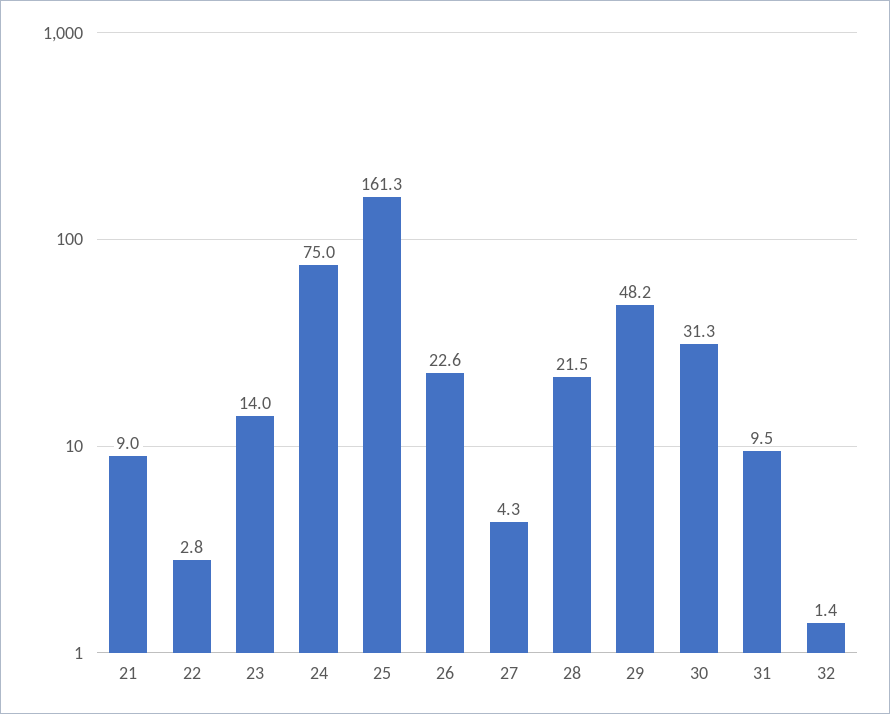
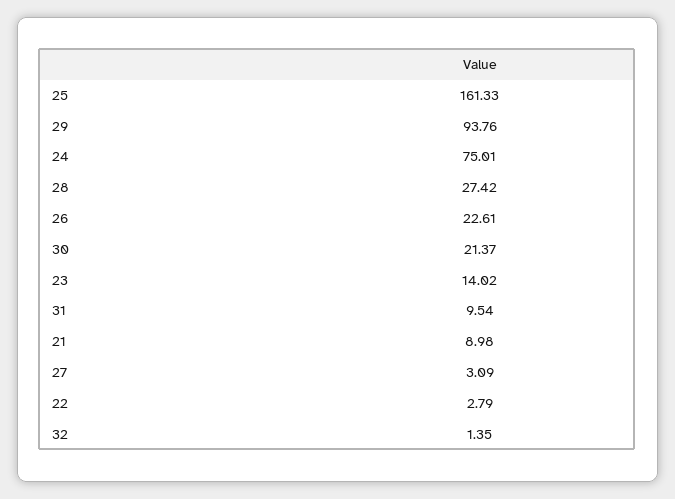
  {
    "21": 8.98,
    "22": 2.79,
    "23": 14.02,
    "24": 75.01,
    "25": 161.33,
    "26": 22.61,
-   "27": 4.3,
+   "27": 3.09,
-   "28": 21.5,
+   "28": 27.42,
-   "29": 48.2,
+   "29": 93.76,
-   "30": 31.3,
+   "30": 21.37,
    "31": 9.54,
    "32": 1.35
  }

